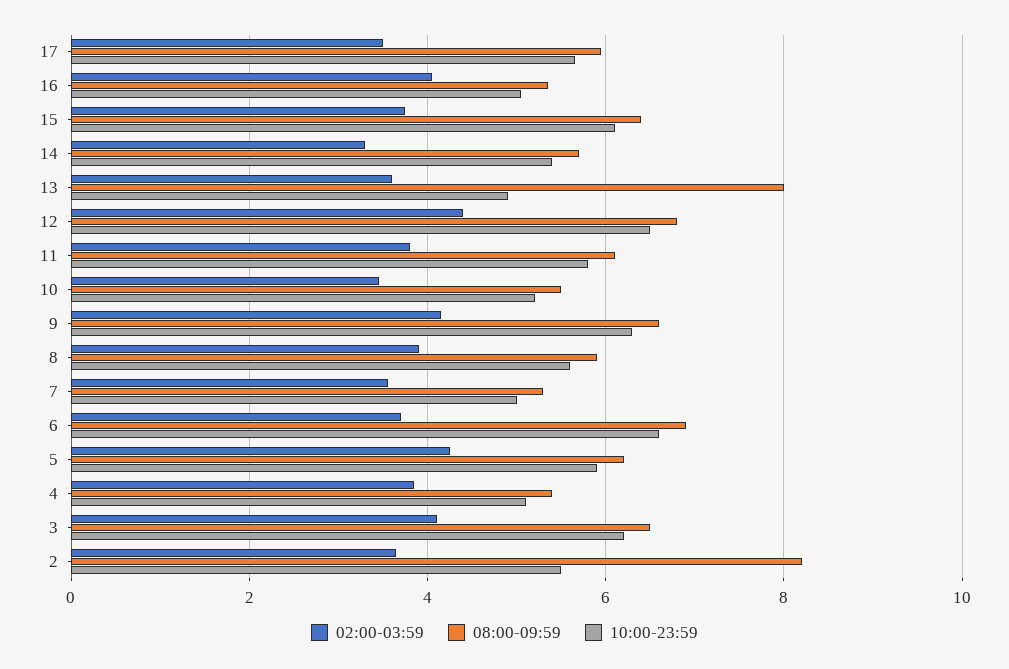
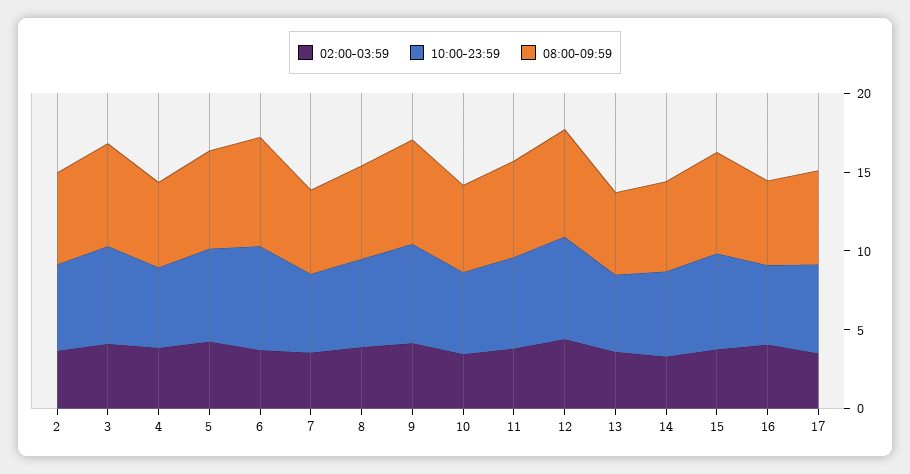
  {
    "02:00-03:59": {
      "17": 3.6,
      "16": 4,
      "15": 3.8,
      "14": 3.4,
      "13": 3.6,
      "12": 4.4,
      "11": 3.8,
      "10": 3.4,
      "9": 4.2,
      "8": 4,
      "7": 3.6,
      "6": 3.8,
      "5": 4.2,
      "4": 3.8,
      "3": 4.2,
      "2": 3.6
    },
    "08:00-09:59": {
      "17": 6,
      "16": 5.4,
      "15": 6.4,
      "14": 5.8,
-     "13": 8,
+     "13": 5,
      "12": 6.8,
      "11": 6.2,
      "10": 5.6,
      "9": 6.6,
      "8": 6,
      "7": 5.4,
      "6": 7,
      "5": 6.2,
      "4": 5.4,
      "3": 6.6,
-     "2": 8.2
+     "2": 6
    },
    "10:00-23:59": {
      "17": 5.6,
      "16": 5,
      "15": 6.2,
      "14": 5.4,
      "13": 5,
      "12": 6.6,
      "11": 5.8,
      "10": 5.2,
      "9": 6.4,
      "8": 5.6,
      "7": 5,
      "6": 6.6,
      "5": 6,
      "4": 5.2,
      "3": 6.2,
      "2": 5.6
    }
  }

